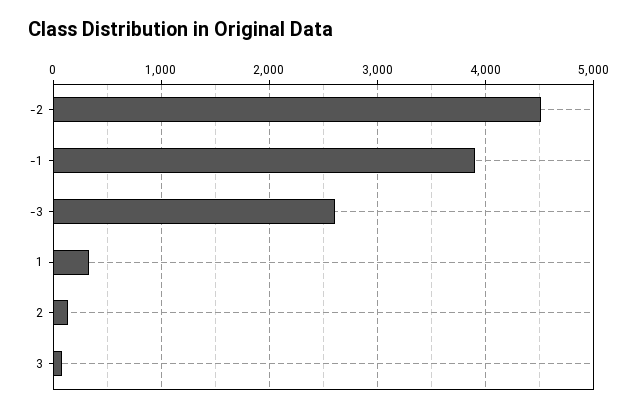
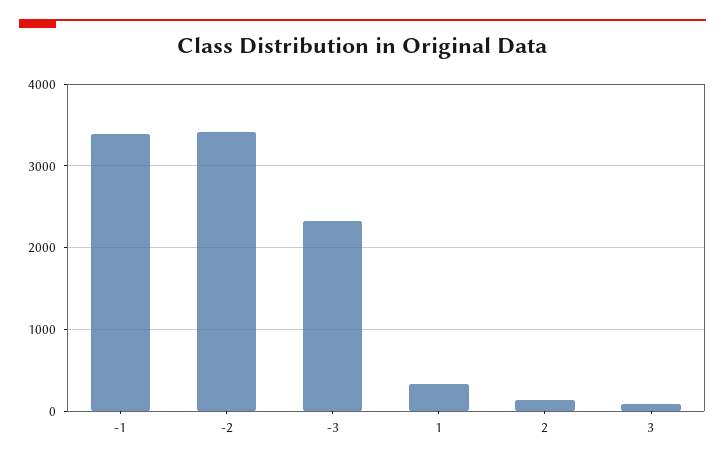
  {
-   "-2": 4500,
+   "-2": 3400,
-   "-1": 3900,
+   "-1": 3400,
-   "-3": 2600,
+   "-3": 2300,
    "1": 300,
    "2": 100,
    "3": 100
  }

